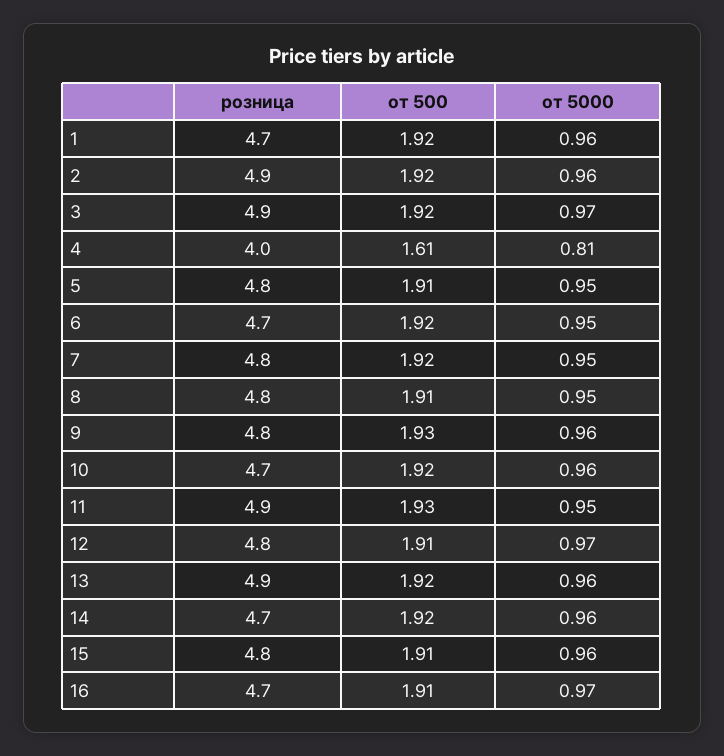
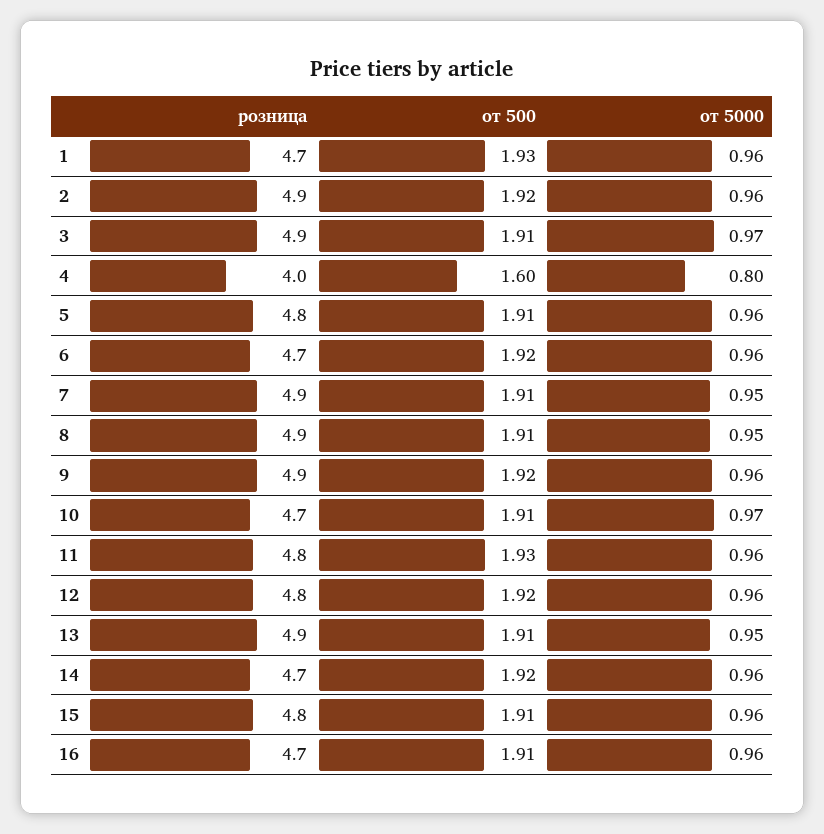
  {
    "розница": {
      "1": 4.7,
      "2": 4.9,
      "3": 4.9,
      "4": 4,
      "5": 4.8,
      "6": 4.7,
-     "7": 4.8,
+     "7": 4.9,
-     "8": 4.8,
+     "8": 4.9,
-     "9": 4.8,
+     "9": 4.9,
      "10": 4.7,
-     "11": 4.9,
+     "11": 4.8,
      "12": 4.8,
      "13": 4.9,
      "14": 4.7,
      "15": 4.8,
      "16": 4.7
    },
    "от 500": {
-     "1": 1.92,
+     "1": 1.93,
      "2": 1.92,
-     "3": 1.92,
+     "3": 1.91,
-     "4": 1.61,
+     "4": 1.6,
      "5": 1.91,
      "6": 1.92,
-     "7": 1.92,
+     "7": 1.91,
      "8": 1.91,
-     "9": 1.93,
+     "9": 1.92,
-     "10": 1.92,
+     "10": 1.91,
      "11": 1.93,
-     "12": 1.91,
+     "12": 1.92,
-     "13": 1.92,
+     "13": 1.91,
      "14": 1.92,
      "15": 1.91,
      "16": 1.91
    },
    "от 5000": {
      "1": 0.96,
      "2": 0.96,
      "3": 0.97,
-     "4": 0.81,
+     "4": 0.8,
-     "5": 0.95,
+     "5": 0.96,
-     "6": 0.95,
+     "6": 0.96,
      "7": 0.95,
      "8": 0.95,
      "9": 0.96,
-     "10": 0.96,
+     "10": 0.97,
-     "11": 0.95,
+     "11": 0.96,
-     "12": 0.97,
+     "12": 0.96,
-     "13": 0.96,
+     "13": 0.95,
      "14": 0.96,
      "15": 0.96,
-     "16": 0.97
+     "16": 0.96
    }
  }

